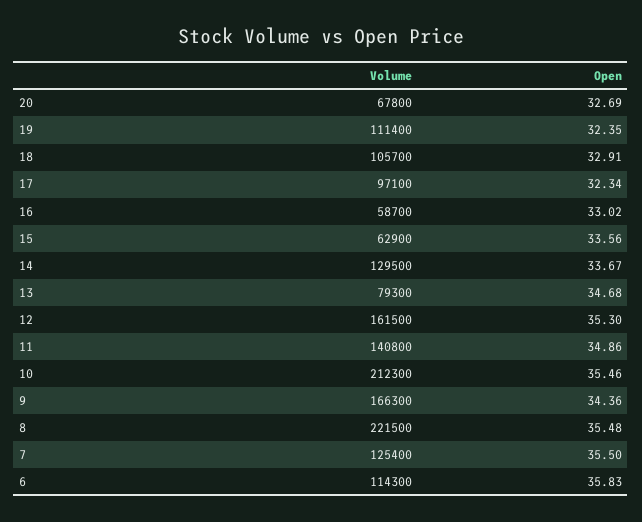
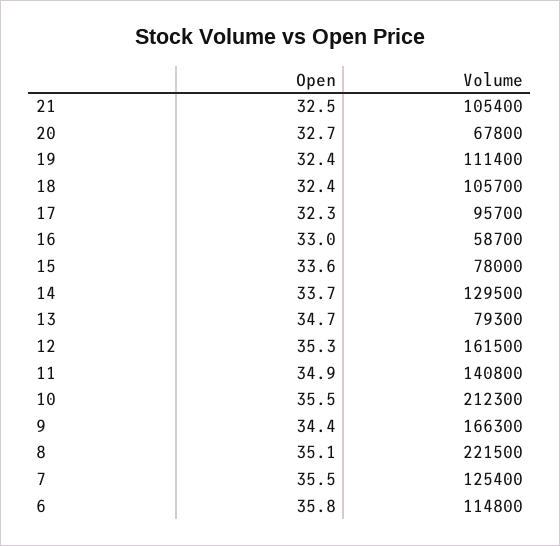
  {
    "Volume": {
      "20": 67800,
      "19": 111400,
      "18": 105700,
-     "17": 97100,
+     "17": 95700,
      "16": 58700,
-     "15": 62900,
+     "15": 78000,
      "14": 129500,
      "13": 79300,
      "12": 161500,
      "11": 140800,
      "10": 212300,
      "9": 166300,
      "8": 221500,
      "7": 125400,
-     "6": 114300
+     "6": 114800,
+     "21": 105400
    },
    "Open": {
      "20": 32.69,
      "19": 32.35,
-     "18": 32.91,
+     "18": 32.4,
      "17": 32.34,
      "16": 33.02,
      "15": 33.56,
      "14": 33.67,
      "13": 34.68,
      "12": 35.3,
      "11": 34.86,
      "10": 35.46,
      "9": 34.36,
-     "8": 35.48,
+     "8": 35.1,
      "7": 35.5,
-     "6": 35.83
+     "6": 35.83,
+     "21": 32.5
    }
  }

